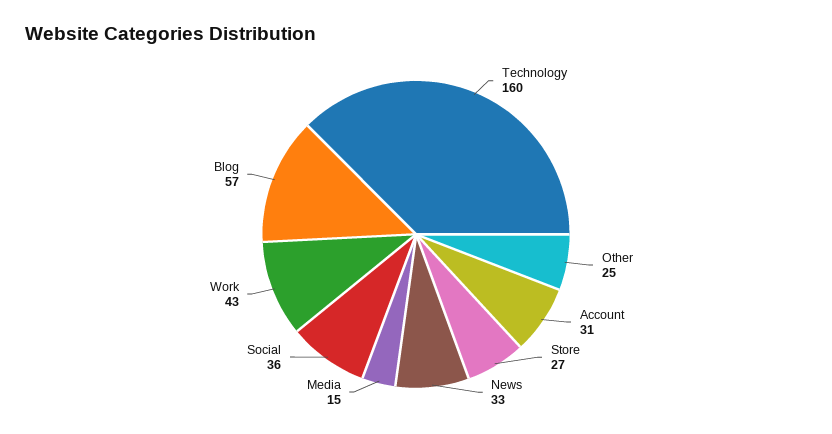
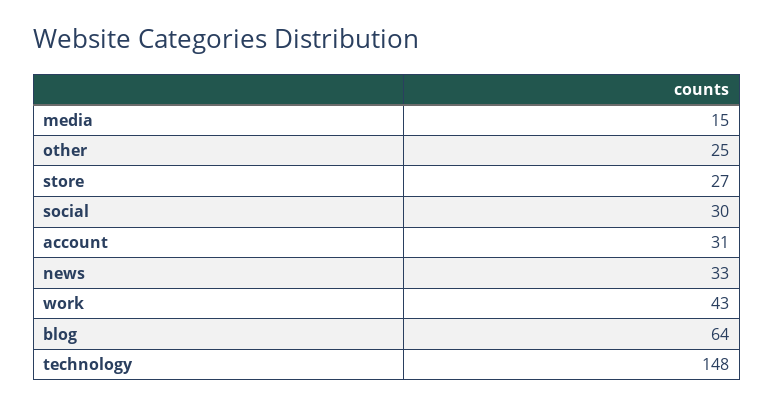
  {
-   "Technology": 160,
+   "Technology": 148,
    "Other": 25,
    "Account": 31,
    "Store": 27,
    "News": 33,
    "Media": 15,
-   "Social": 36,
+   "Social": 30,
    "Work": 43,
-   "Blog": 57
+   "Blog": 64
  }

